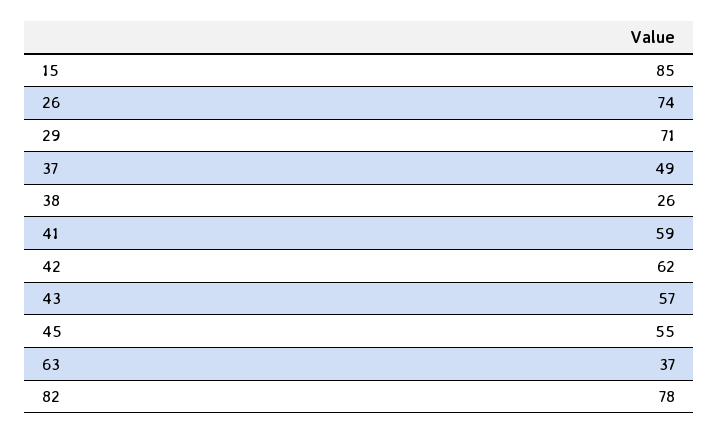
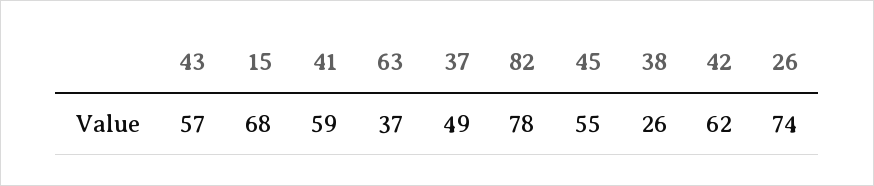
  {
-   "15": 85,
+   "15": 68,
    "26": 74,
-   "29": 71,
    "37": 49,
    "38": 26,
    "41": 59,
    "42": 62,
    "43": 57,
    "45": 55,
    "63": 37,
    "82": 78
  }

